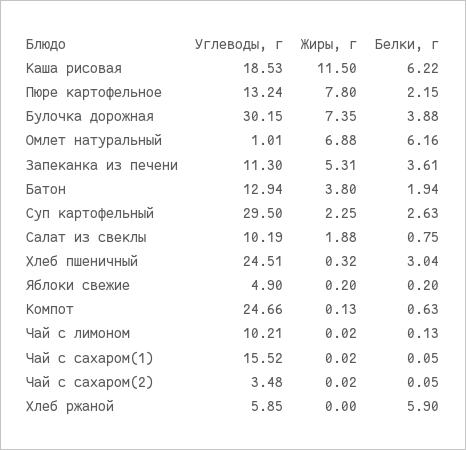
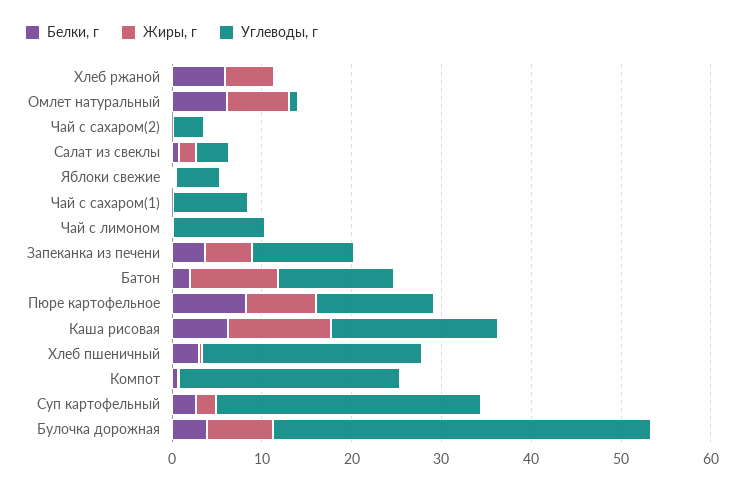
  {
    "Углеводы, г": {
      "Каша рисовая": 18.53,
      "Пюре картофельное": 13.24,
-     "Булочка дорожная": 30.15,
+     "Булочка дорожная": 42,
      "Омлет натуральный": 1.01,
      "Запеканка из печени": 11.3,
      "Батон": 12.94,
      "Суп картофельный": 29.5,
-     "Салат из свеклы": 10.19,
+     "Салат из свеклы": 4,
      "Хлеб пшеничный": 24.51,
      "Яблоки свежие": 4.9,
      "Компот": 24.66,
      "Чай с лимоном": 10.21,
-     "Чай с сахаром(1)": 15.52,
+     "Чай с сахаром(1)": 8,
      "Чай с сахаром(2)": 3.48,
-     "Хлеб ржаной": 5.85
+     "Хлеб ржаной": 0
    },
    "Жиры, г": {
      "Каша рисовая": 11.5,
      "Пюре картофельное": 7.8,
      "Булочка дорожная": 7.35,
      "Омлет натуральный": 6.88,
      "Запеканка из печени": 5.31,
-     "Батон": 3.8,
+     "Батон": 10,
      "Суп картофельный": 2.25,
      "Салат из свеклы": 1.88,
      "Хлеб пшеничный": 0.32,
      "Яблоки свежие": 0.2,
      "Компот": 0.13,
      "Чай с лимоном": 0.02,
      "Чай с сахаром(1)": 0.02,
      "Чай с сахаром(2)": 0.02,
-     "Хлеб ржаной": 0
+     "Хлеб ржаной": 6
    },
    "Белки, г": {
      "Каша рисовая": 6.22,
-     "Пюре картофельное": 2.15,
+     "Пюре картофельное": 8,
      "Булочка дорожная": 3.88,
      "Омлет натуральный": 6.16,
      "Запеканка из печени": 3.61,
      "Батон": 1.94,
      "Суп картофельный": 2.63,
      "Салат из свеклы": 0.75,
      "Хлеб пшеничный": 3.04,
      "Яблоки свежие": 0.2,
      "Компот": 0.63,
      "Чай с лимоном": 0.13,
      "Чай с сахаром(1)": 0.05,
      "Чай с сахаром(2)": 0.05,
      "Хлеб ржаной": 5.9
    }
  }

